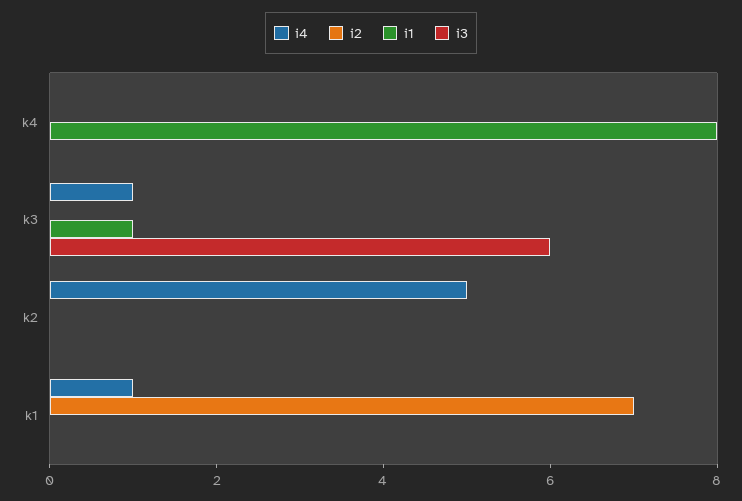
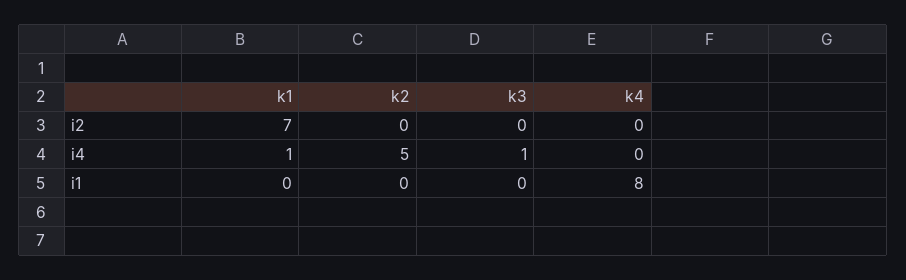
  {
    "i4": {
      "k4": 0,
      "k3": 1,
      "k2": 5,
      "k1": 1
    },
    "i2": {
      "k4": 0,
      "k3": 0,
      "k2": 0,
      "k1": 7
    },
    "i1": {
      "k4": 8,
-     "k3": 1,
+     "k3": 0,
      "k2": 0,
      "k1": 0
-   },
+   }
-   "i3": {
-     "k4": 0,
-     "k3": 6,
-     "k2": 0,
-     "k1": 0
-   }
  }

